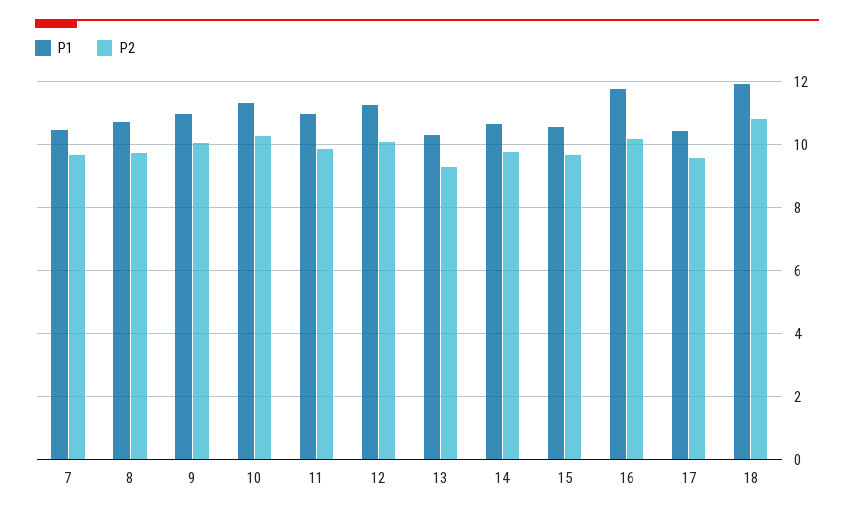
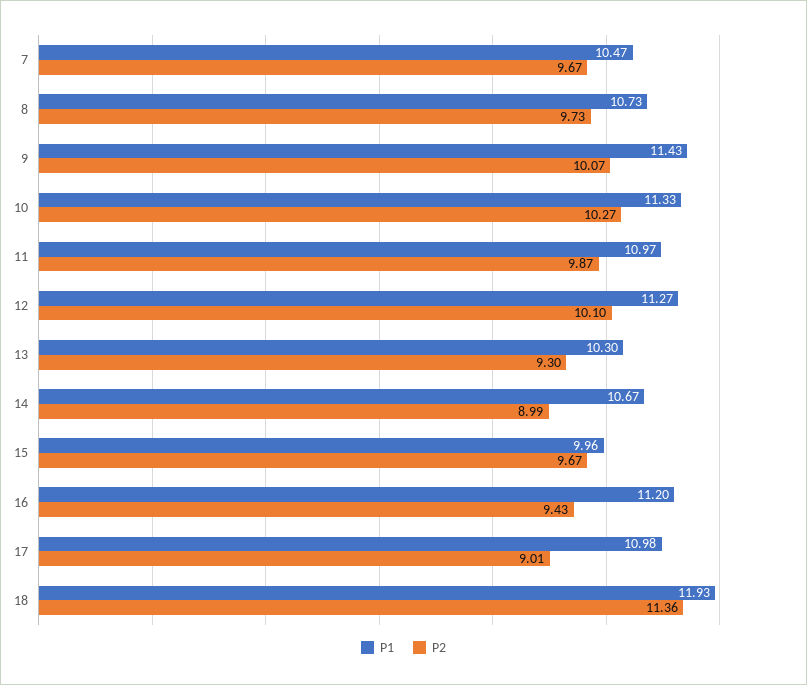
  {
    "P1": {
      "7": 10.47,
      "8": 10.73,
-     "9": 11,
+     "9": 11.43,
      "10": 11.33,
      "11": 10.97,
      "12": 11.27,
      "13": 10.3,
      "14": 10.67,
-     "15": 10.6,
+     "15": 9.96,
-     "16": 11.8,
+     "16": 11.2,
-     "17": 10.4,
+     "17": 10.98,
      "18": 11.93
    },
    "P2": {
      "7": 9.67,
      "8": 9.73,
      "9": 10.07,
      "10": 10.27,
      "11": 9.87,
      "12": 10.1,
      "13": 9.3,
-     "14": 9.8,
+     "14": 8.99,
      "15": 9.67,
-     "16": 10.2,
+     "16": 9.43,
-     "17": 9.6,
+     "17": 9.01,
-     "18": 10.8
+     "18": 11.36
    }
  }

